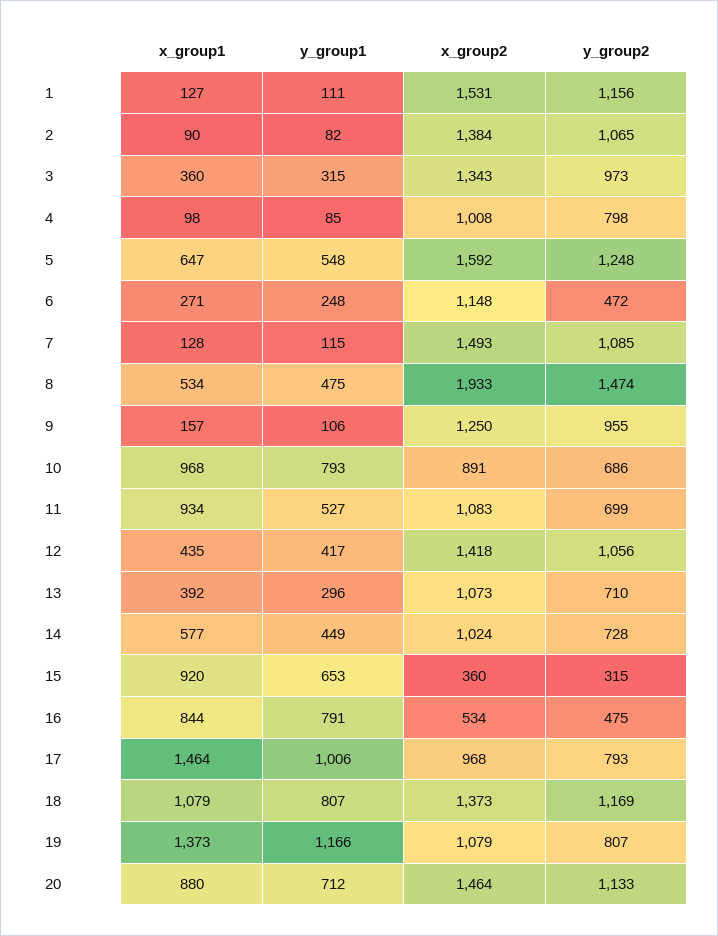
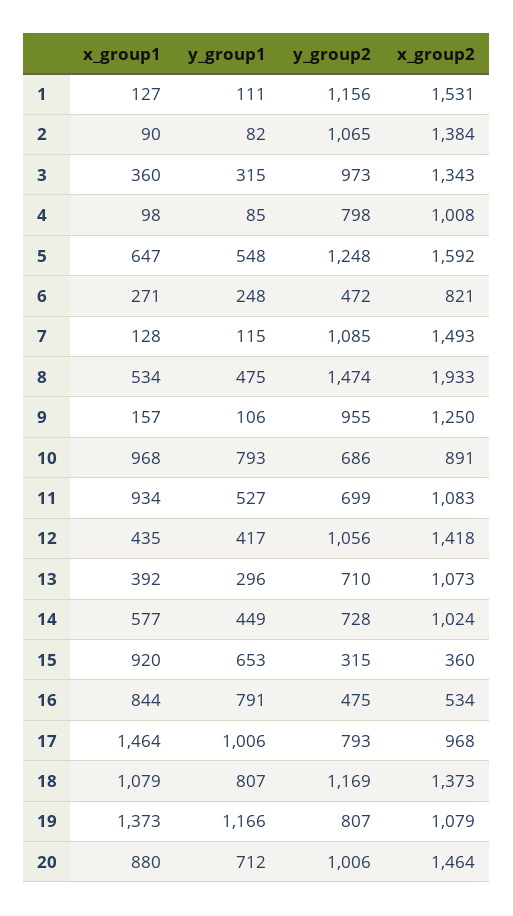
  {
    "x_group1": {
      "1": 127,
      "2": 90,
      "3": 360,
      "4": 98,
      "5": 647,
      "6": 271,
      "7": 128,
      "8": 534,
      "9": 157,
      "10": 968,
      "11": 934,
      "12": 435,
      "13": 392,
      "14": 577,
      "15": 920,
      "16": 844,
      "17": 1464,
      "18": 1079,
      "19": 1373,
      "20": 880
    },
    "y_group1": {
      "1": 111,
      "2": 82,
      "3": 315,
      "4": 85,
      "5": 548,
      "6": 248,
      "7": 115,
      "8": 475,
      "9": 106,
      "10": 793,
      "11": 527,
      "12": 417,
      "13": 296,
      "14": 449,
      "15": 653,
      "16": 791,
      "17": 1006,
      "18": 807,
      "19": 1166,
      "20": 712
    },
    "x_group2": {
      "1": 1531,
      "2": 1384,
      "3": 1343,
      "4": 1008,
      "5": 1592,
-     "6": 1148,
+     "6": 821,
      "7": 1493,
      "8": 1933,
      "9": 1250,
      "10": 891,
      "11": 1083,
      "12": 1418,
      "13": 1073,
      "14": 1024,
      "15": 360,
      "16": 534,
      "17": 968,
      "18": 1373,
      "19": 1079,
      "20": 1464
    },
    "y_group2": {
      "1": 1156,
      "2": 1065,
      "3": 973,
      "4": 798,
      "5": 1248,
      "6": 472,
      "7": 1085,
      "8": 1474,
      "9": 955,
      "10": 686,
      "11": 699,
      "12": 1056,
      "13": 710,
      "14": 728,
      "15": 315,
      "16": 475,
      "17": 793,
      "18": 1169,
      "19": 807,
-     "20": 1133
+     "20": 1006
    }
  }

